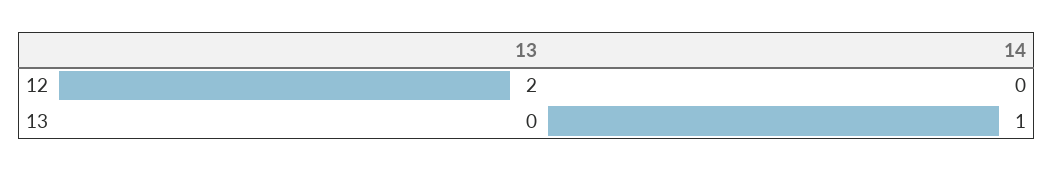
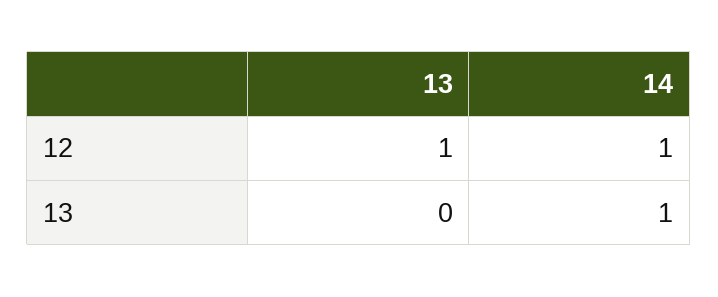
  {
    "13": {
-     "12": 2,
+     "12": 1,
      "13": 0
    },
    "14": {
-     "12": 0,
+     "12": 1,
      "13": 1
    }
  }

